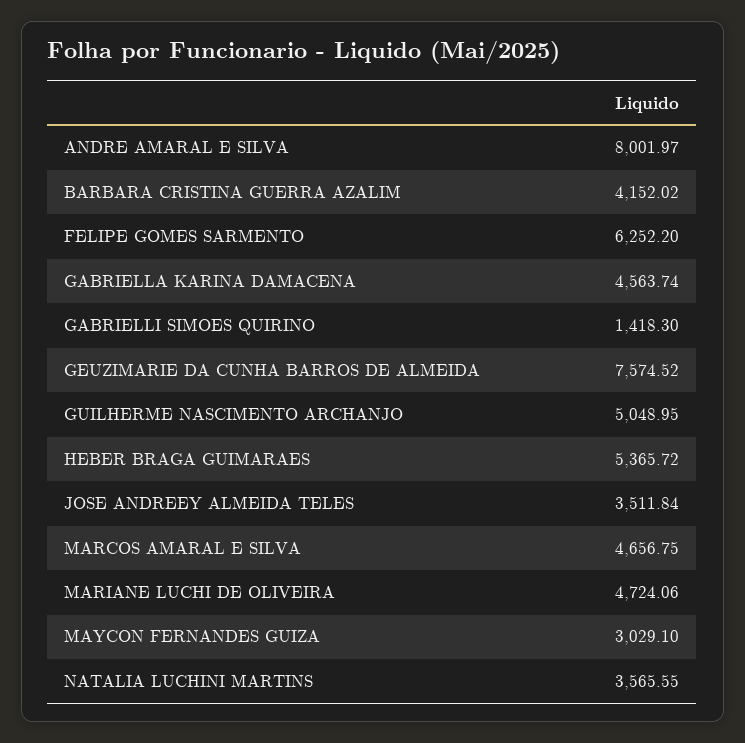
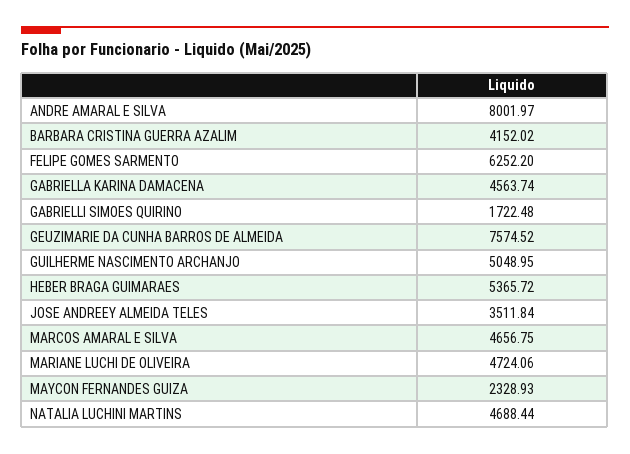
  {
    "ANDRE AMARAL E SILVA": 8001.97,
    "BARBARA CRISTINA GUERRA AZALIM": 4152.02,
    "FELIPE GOMES SARMENTO": 6252.2,
    "GABRIELLA KARINA DAMACENA": 4563.74,
-   "GABRIELLI SIMOES QUIRINO": 1418.3,
+   "GABRIELLI SIMOES QUIRINO": 1722.48,
    "GEUZIMARIE DA CUNHA BARROS DE ALMEIDA": 7574.52,
    "GUILHERME NASCIMENTO ARCHANJO": 5048.95,
    "HEBER BRAGA GUIMARAES": 5365.72,
    "JOSE ANDREEY ALMEIDA TELES": 3511.84,
    "MARCOS AMARAL E SILVA": 4656.75,
    "MARIANE LUCHI DE OLIVEIRA": 4724.06,
-   "MAYCON FERNANDES GUIZA": 3029.1,
+   "MAYCON FERNANDES GUIZA": 2328.93,
-   "NATALIA LUCHINI MARTINS": 3565.55
+   "NATALIA LUCHINI MARTINS": 4688.44
  }

